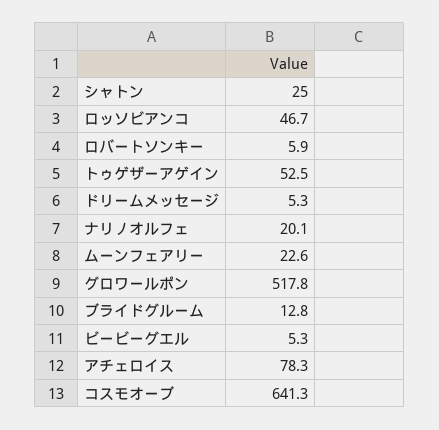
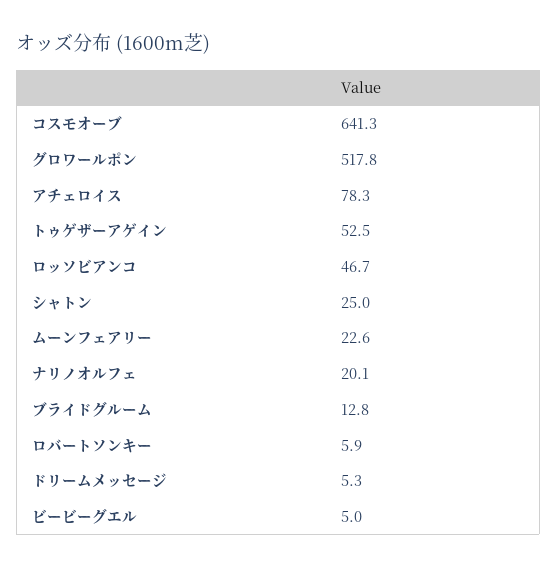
  {
    "シャトン": 25,
    "ロッソビアンコ": 46.7,
    "ロバートソンキー": 5.9,
    "トゥゲザーアゲイン": 52.5,
    "ドリームメッセージ": 5.3,
    "ナリノオルフェ": 20.1,
    "ムーンフェアリー": 22.6,
    "グロワールポン": 517.8,
    "ブライドグルーム": 12.8,
-   "ビービーグエル": 5.3,
+   "ビービーグエル": 5,
    "アチェロイス": 78.3,
    "コスモオーブ": 641.3
  }

